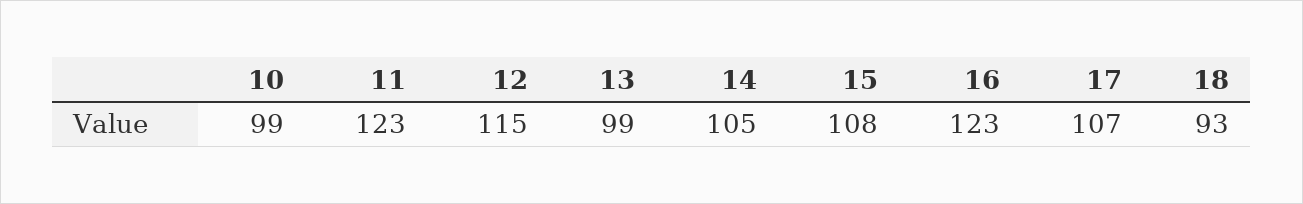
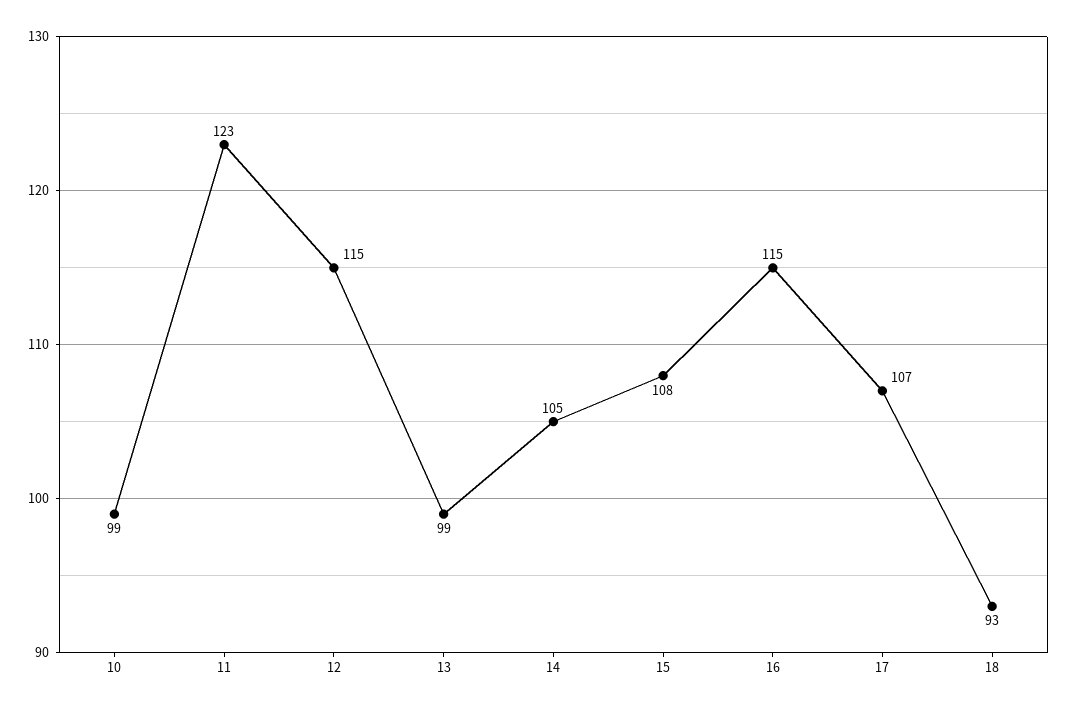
  {
    "10": 99,
    "11": 123,
    "12": 115,
    "13": 99,
    "14": 105,
    "15": 108,
-   "16": 123,
+   "16": 115,
    "17": 107,
    "18": 93
  }

